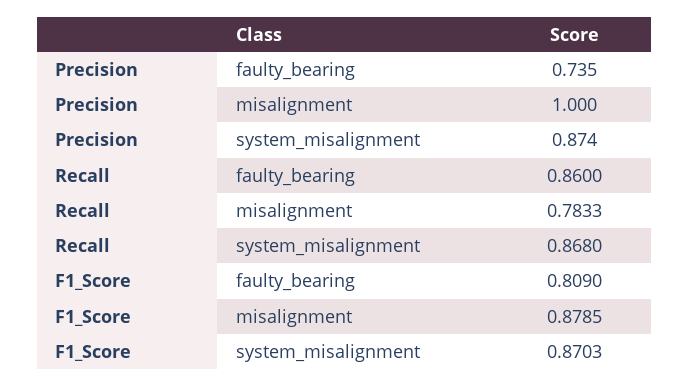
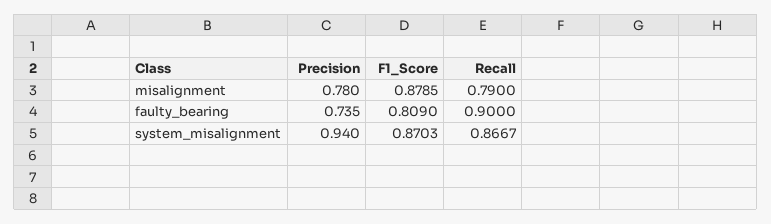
  {
    "Precision": {
      "faulty_bearing": 0.735,
-     "misalignment": 1,
+     "misalignment": 0.78,
-     "system_misalignment": 0.874
+     "system_misalignment": 0.94
    },
    "Recall": {
-     "faulty_bearing": 0.86,
+     "faulty_bearing": 0.9,
-     "misalignment": 0.7833,
+     "misalignment": 0.79,
-     "system_misalignment": 0.868
+     "system_misalignment": 0.8667
    },
    "F1_Score": {
      "faulty_bearing": 0.809,
      "misalignment": 0.8785,
      "system_misalignment": 0.8703
    }
  }

